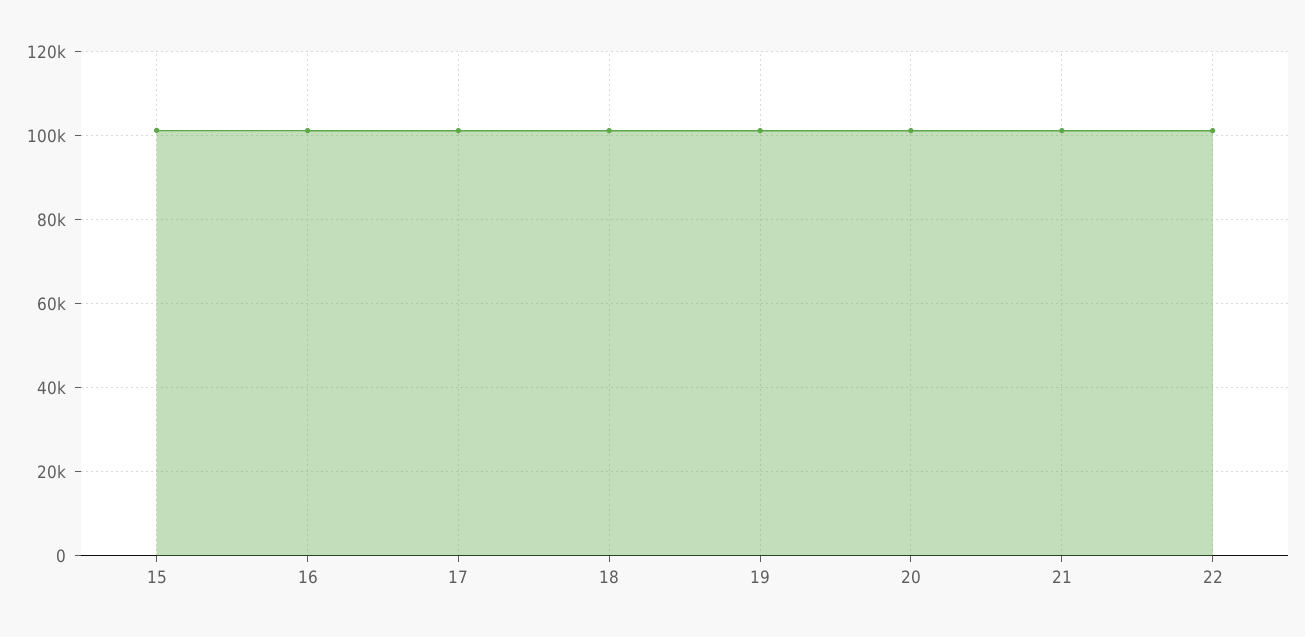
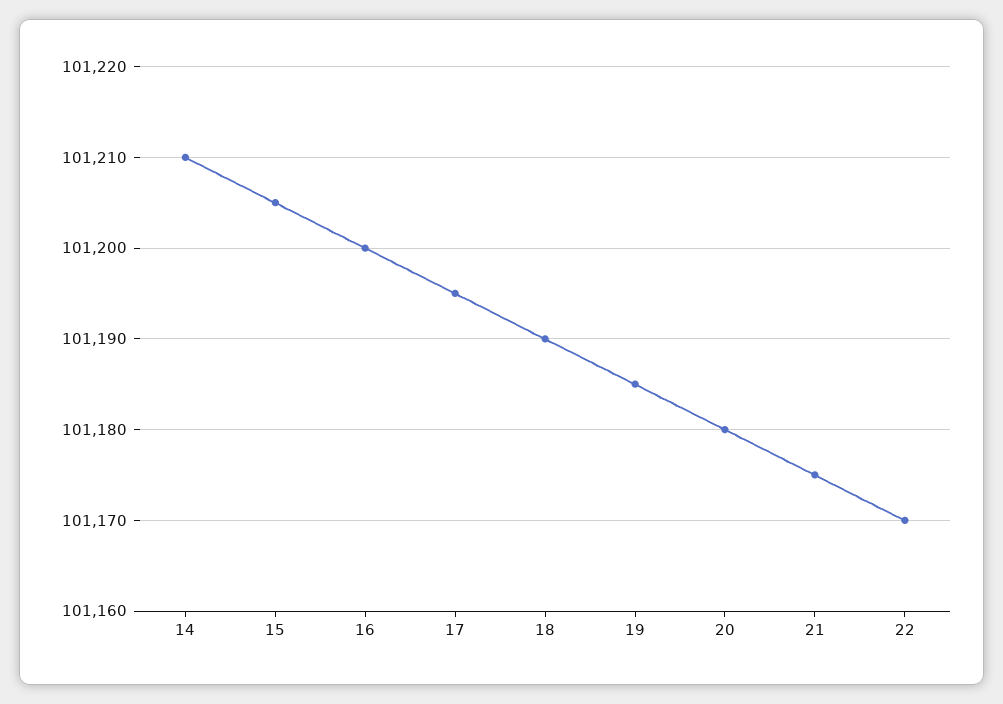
  {
    "15": 101205,
    "16": 101200,
    "17": 101195,
    "18": 101190,
    "19": 101185,
    "20": 101180,
    "21": 101175,
-   "22": 101170
+   "22": 101170,
+   "14": 101210
  }

